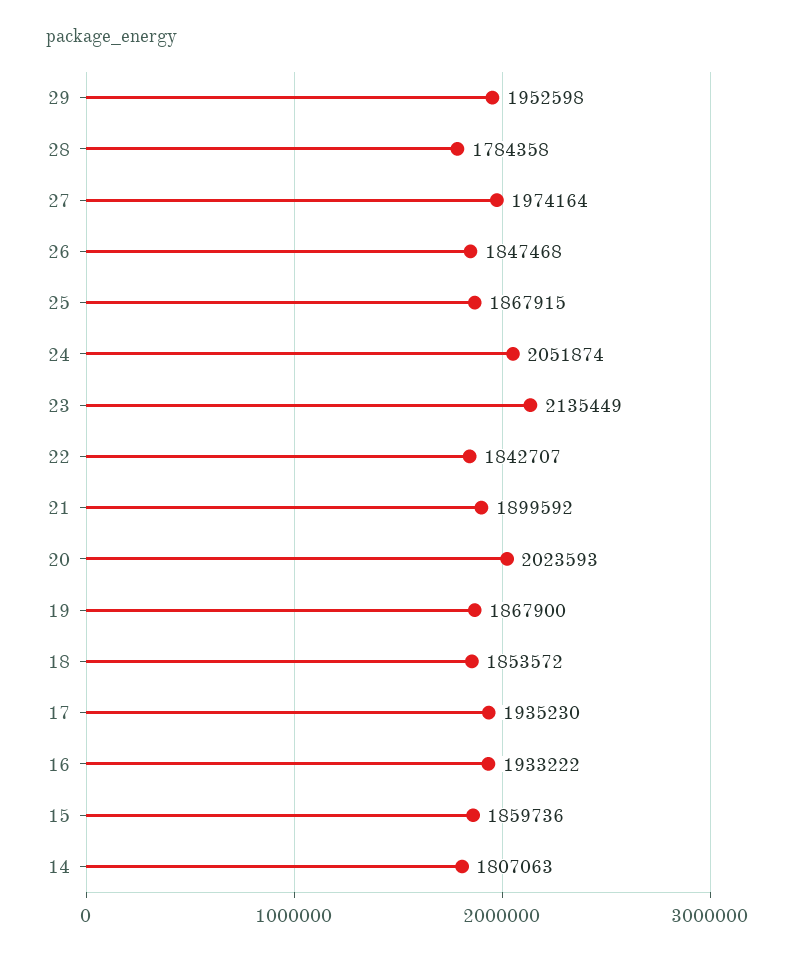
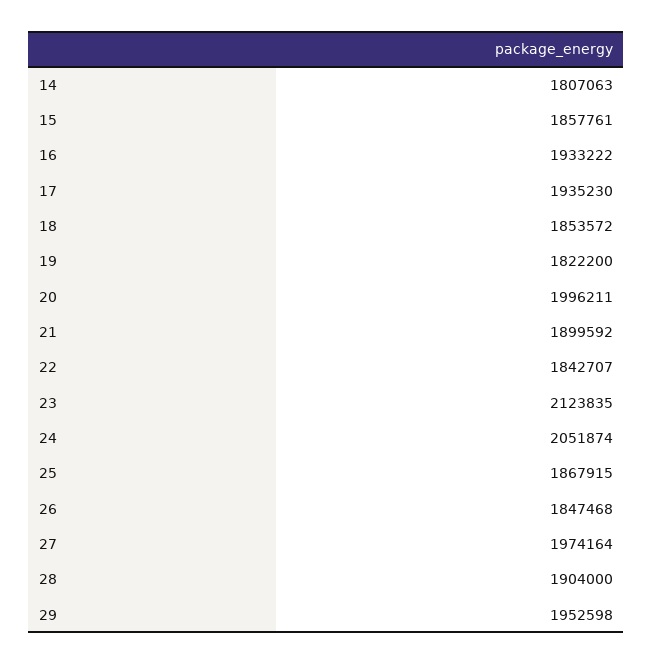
  {
    "29": 1952598,
-   "28": 1784358,
+   "28": 1904000,
    "27": 1974164,
    "26": 1847468,
    "25": 1867915,
    "24": 2051874,
-   "23": 2135449,
+   "23": 2123835,
    "22": 1842707,
    "21": 1899592,
-   "20": 2023593,
+   "20": 1996211,
-   "19": 1867900,
+   "19": 1822200,
    "18": 1853572,
    "17": 1935230,
    "16": 1933222,
-   "15": 1859736,
+   "15": 1857761,
    "14": 1807063
  }

